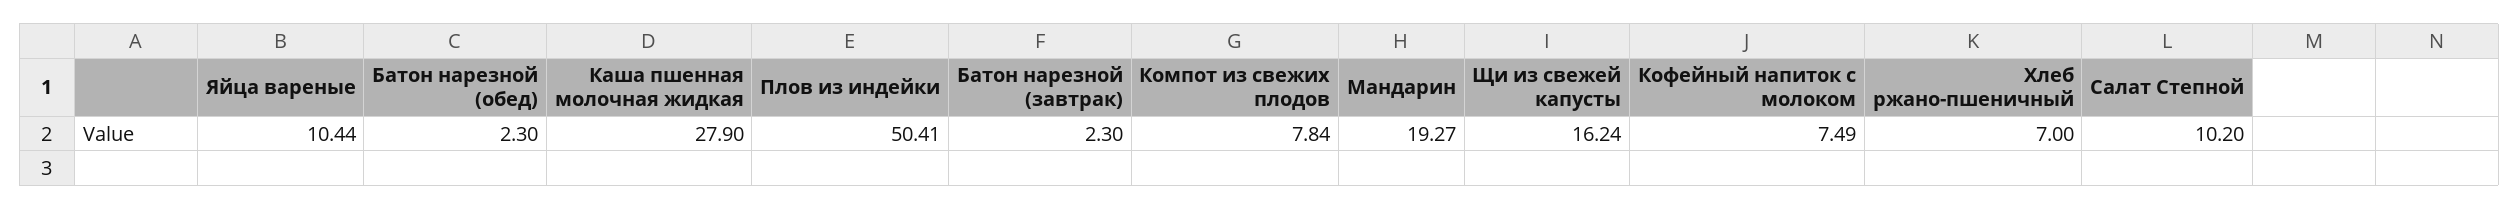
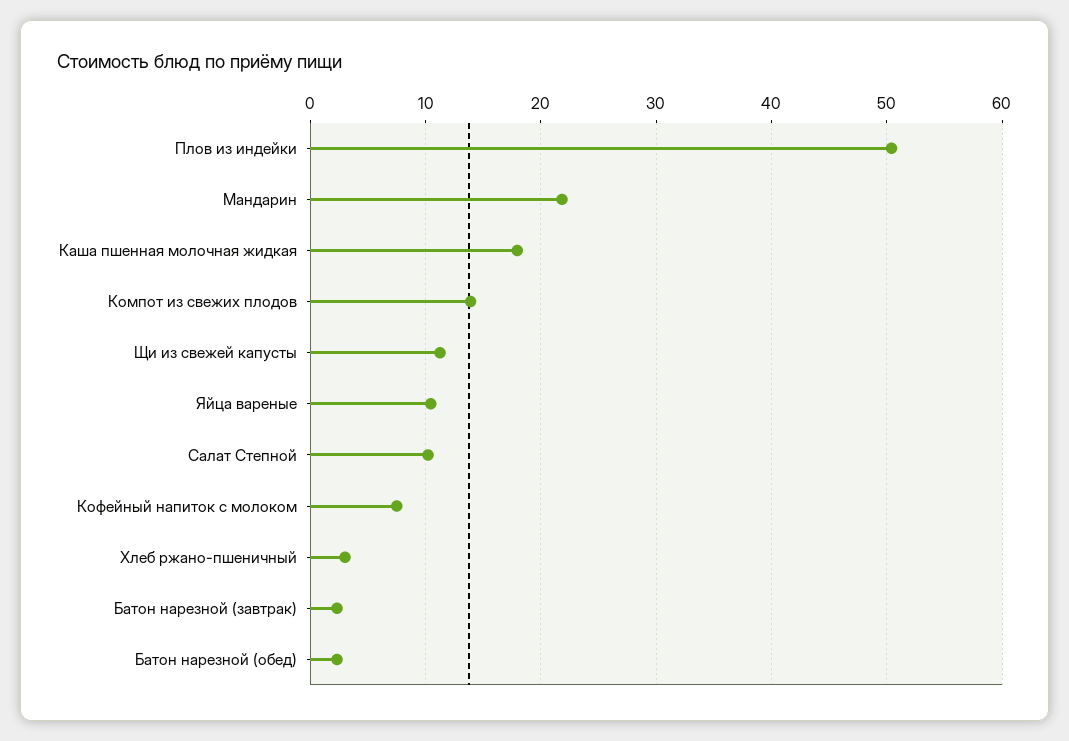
  {
    "Яйца вареные": 10.44,
    "Батон нарезной (обед)": 2.3,
-   "Каша пшенная молочная жидкая": 27.9,
+   "Каша пшенная молочная жидкая": 18,
    "Плов из индейки": 50.41,
    "Батон нарезной (завтрак)": 2.3,
-   "Компот из свежих плодов": 7.84,
+   "Компот из свежих плодов": 14,
-   "Мандарин": 19.27,
+   "Мандарин": 22,
-   "Щи из свежей капусты": 16.24,
+   "Щи из свежей капусты": 11,
    "Кофейный напиток с молоком": 7.49,
-   "Хлеб ржано-пшеничный": 7,
+   "Хлеб ржано-пшеничный": 3,
    "Салат Степной": 10.2
  }

